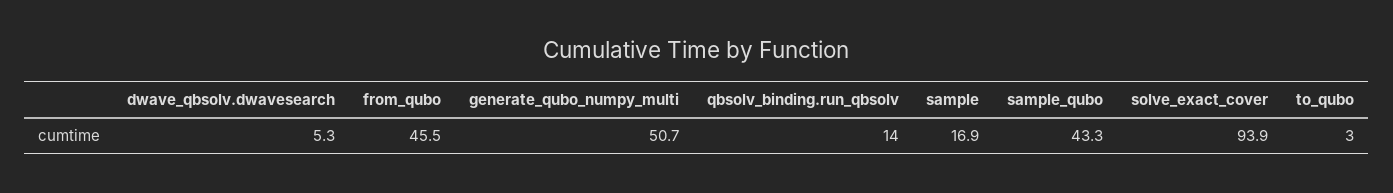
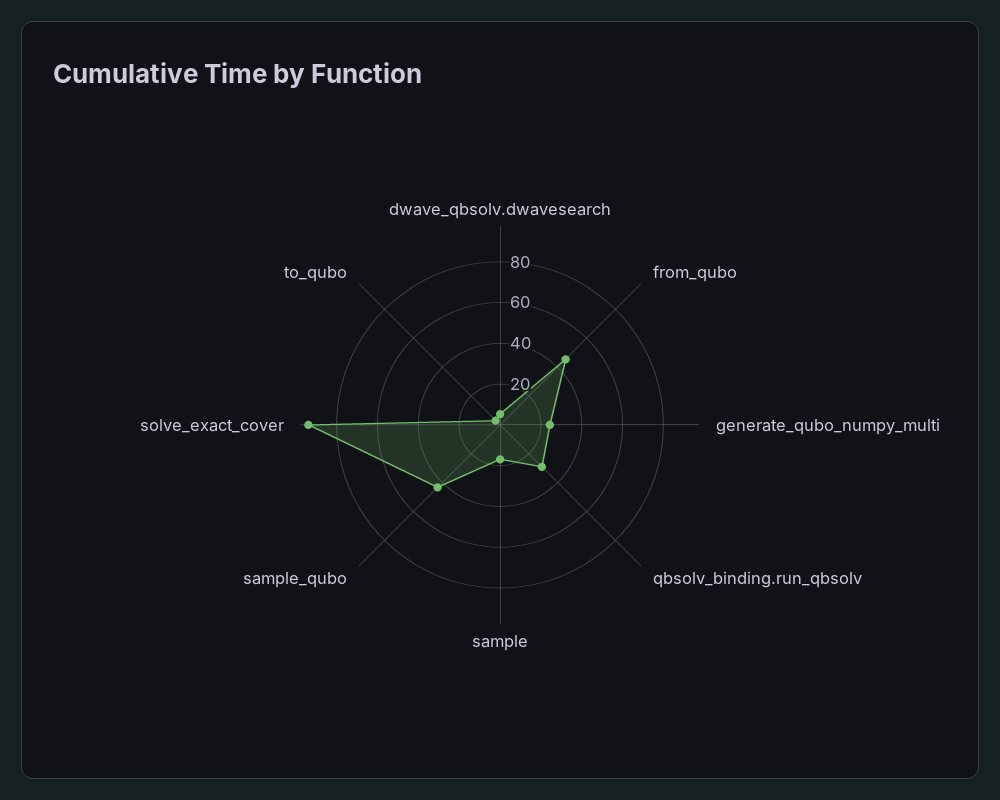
  {
    "dwave_qbsolv.dwavesearch": 5.3,
    "from_qubo": 45.5,
-   "generate_qubo_numpy_multi": 50.7,
+   "generate_qubo_numpy_multi": 25,
-   "qbsolv_binding.run_qbsolv": 14,
+   "qbsolv_binding.run_qbsolv": 30,
    "sample": 16.9,
    "sample_qubo": 43.3,
    "solve_exact_cover": 93.9,
    "to_qubo": 3
  }

